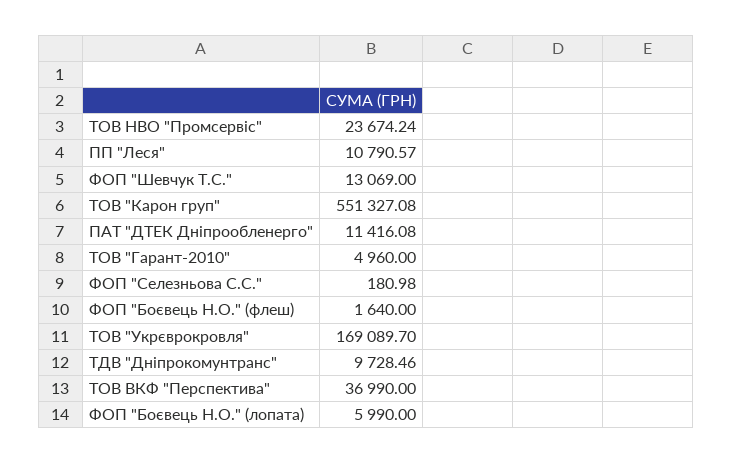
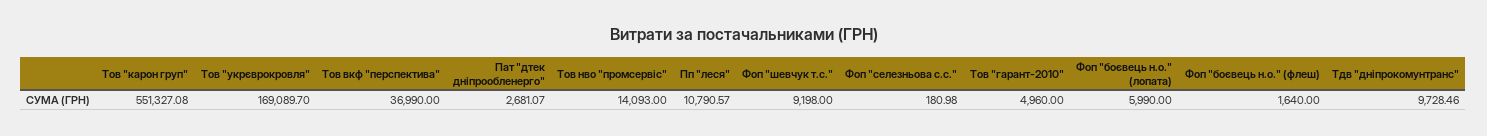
  {
-   "ТОВ НВО \"Промсервіс\"": 23674.24,
+   "ТОВ НВО \"Промсервіс\"": 14093,
    "ПП \"Леся\"": 10790.57,
-   "ФОП \"Шевчук Т.С.\"": 13069,
+   "ФОП \"Шевчук Т.С.\"": 9198,
    "ТОВ \"Карон груп\"": 551327.08,
-   "ПАТ \"ДТЕК Дніпрообленерго\"": 11416.08,
+   "ПАТ \"ДТЕК Дніпрообленерго\"": 2681.07,
    "ТОВ \"Гарант-2010\"": 4960,
    "ФОП \"Селезньова С.С.\"": 180.98,
    "ФОП \"Боєвець Н.О.\" (флеш)": 1640,
    "ТОВ \"Укрєврокровля\"": 169089.7,
    "ТДВ \"Дніпрокомунтранс\"": 9728.46,
    "ТОВ ВКФ \"Перспектива\"": 36990,
    "ФОП \"Боєвець Н.О.\" (лопата)": 5990
  }

